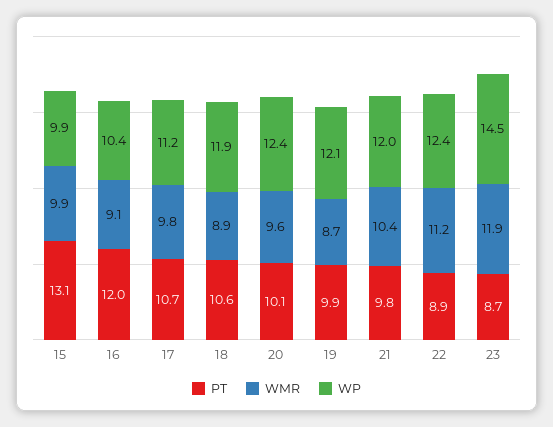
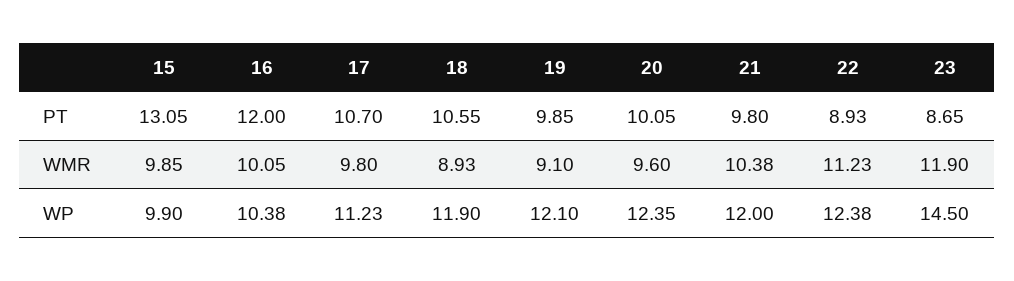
  {
    "PT": {
      "15": 13.05,
      "16": 12,
      "17": 10.7,
      "18": 10.55,
      "20": 10.05,
      "19": 9.85,
      "21": 9.8,
      "22": 8.93,
      "23": 8.65
    },
    "WMR": {
      "15": 9.85,
-     "16": 9.1,
+     "16": 10.05,
      "17": 9.8,
      "18": 8.93,
      "20": 9.6,
-     "19": 8.7,
+     "19": 9.1,
      "21": 10.38,
      "22": 11.23,
      "23": 11.9
    },
    "WP": {
      "15": 9.9,
      "16": 10.38,
      "17": 11.23,
      "18": 11.9,
      "20": 12.35,
      "19": 12.1,
      "21": 12,
      "22": 12.38,
      "23": 14.5
    }
  }

